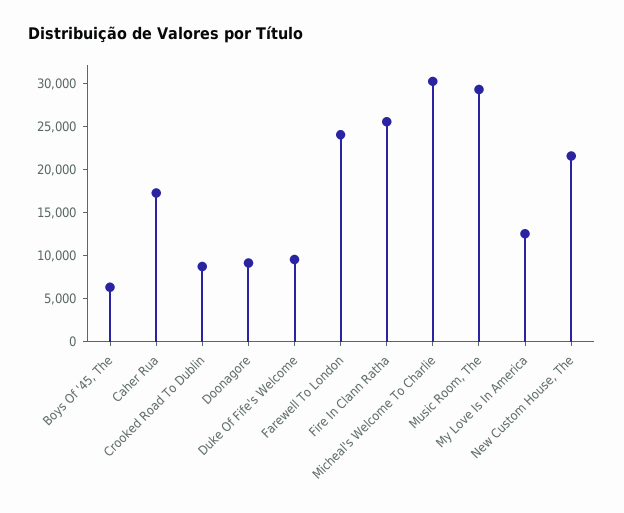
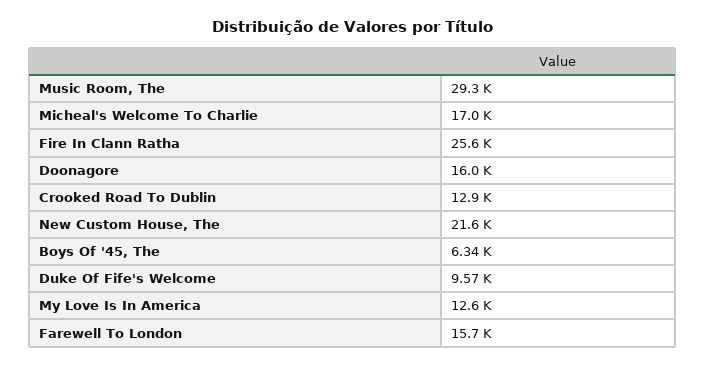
  {
    "Boys Of '45, The": 6340,
-   "Caher Rua": 17000,
-   "Crooked Road To Dublin": 9000,
+   "Crooked Road To Dublin": 12900,
-   "Doonagore": 9000,
+   "Doonagore": 16000,
    "Duke Of Fife's Welcome": 9570,
-   "Farewell To London": 24000,
+   "Farewell To London": 15700,
    "Fire In Clann Ratha": 25600,
-   "Micheal's Welcome To Charlie": 30000,
+   "Micheal's Welcome To Charlie": 17000,
    "Music Room, The": 29300,
    "My Love Is In America": 12600,
    "New Custom House, The": 21600
  }

